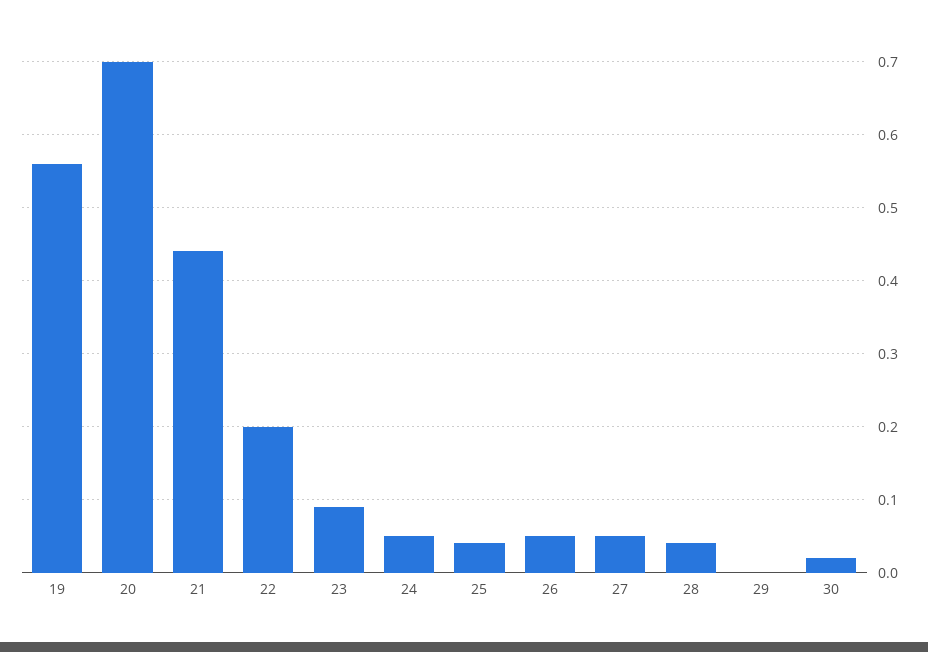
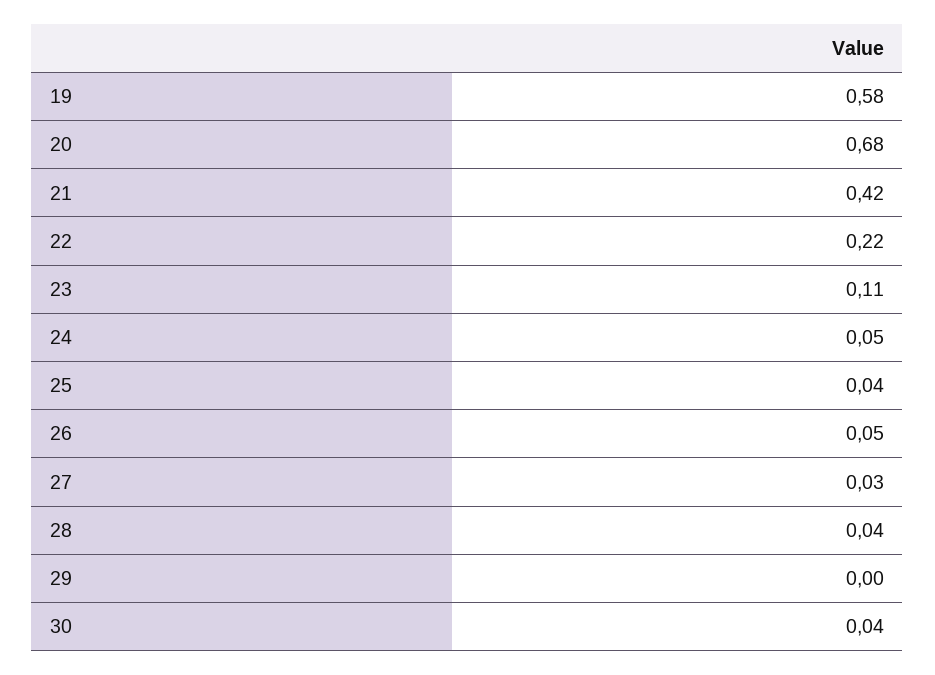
  {
-   "19": 0.56,
+   "19": 0.58,
-   "20": 0.7,
+   "20": 0.68,
-   "21": 0.44,
+   "21": 0.42,
-   "22": 0.2,
+   "22": 0.22,
-   "23": 0.09,
+   "23": 0.11,
    "24": 0.05,
    "25": 0.04,
    "26": 0.05,
-   "27": 0.05,
+   "27": 0.03,
    "28": 0.04,
    "29": 0,
-   "30": 0.02
+   "30": 0.04
  }

